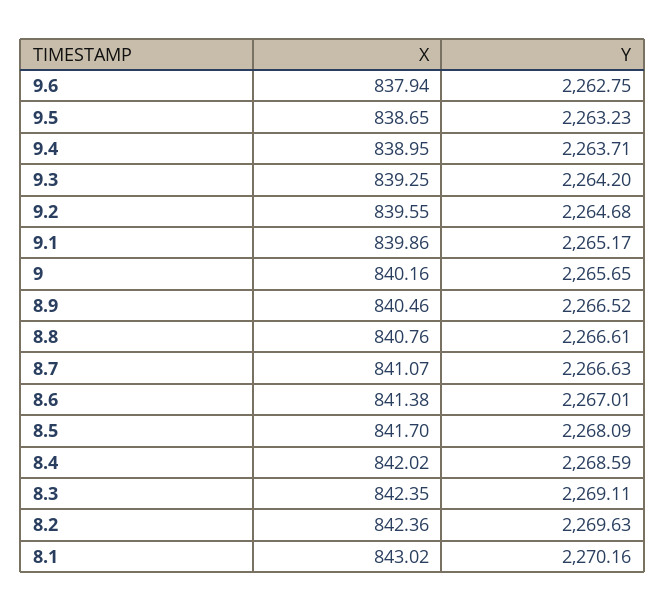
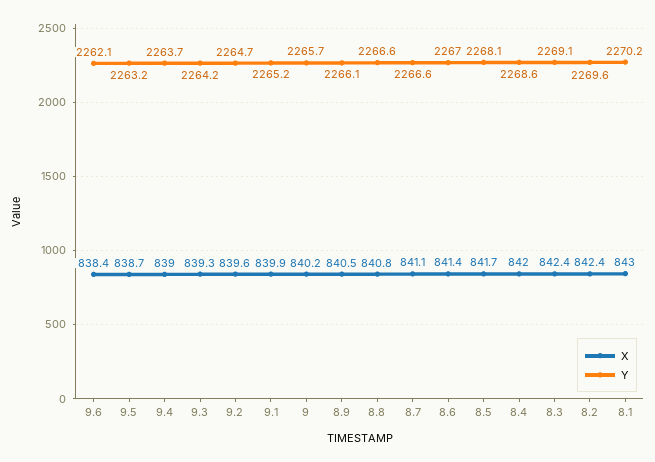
  {
    "X": {
-     "9.6": 837.94,
+     "9.6": 838.4,
      "9.5": 838.65,
      "9.4": 838.95,
      "9.3": 839.25,
      "9.2": 839.55,
      "9.1": 839.86,
      "9": 840.16,
      "8.9": 840.46,
      "8.8": 840.76,
      "8.7": 841.07,
      "8.6": 841.38,
      "8.5": 841.7,
      "8.4": 842.02,
      "8.3": 842.35,
      "8.2": 842.36,
      "8.1": 843.02
    },
    "Y": {
-     "9.6": 2262.75,
+     "9.6": 2262.1,
      "9.5": 2263.23,
      "9.4": 2263.71,
      "9.3": 2264.2,
      "9.2": 2264.68,
      "9.1": 2265.17,
      "9": 2265.65,
-     "8.9": 2266.52,
+     "8.9": 2266.1,
      "8.8": 2266.61,
      "8.7": 2266.63,
      "8.6": 2267.01,
      "8.5": 2268.09,
      "8.4": 2268.59,
      "8.3": 2269.11,
      "8.2": 2269.63,
      "8.1": 2270.16
    }
  }

